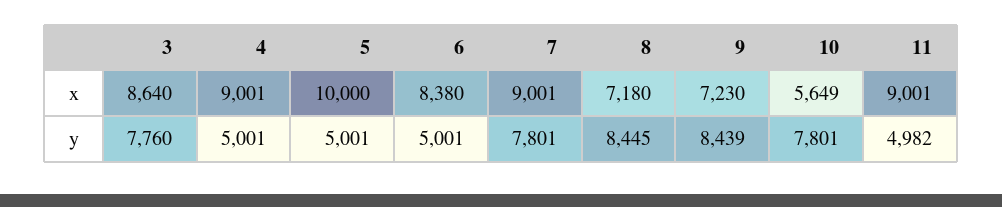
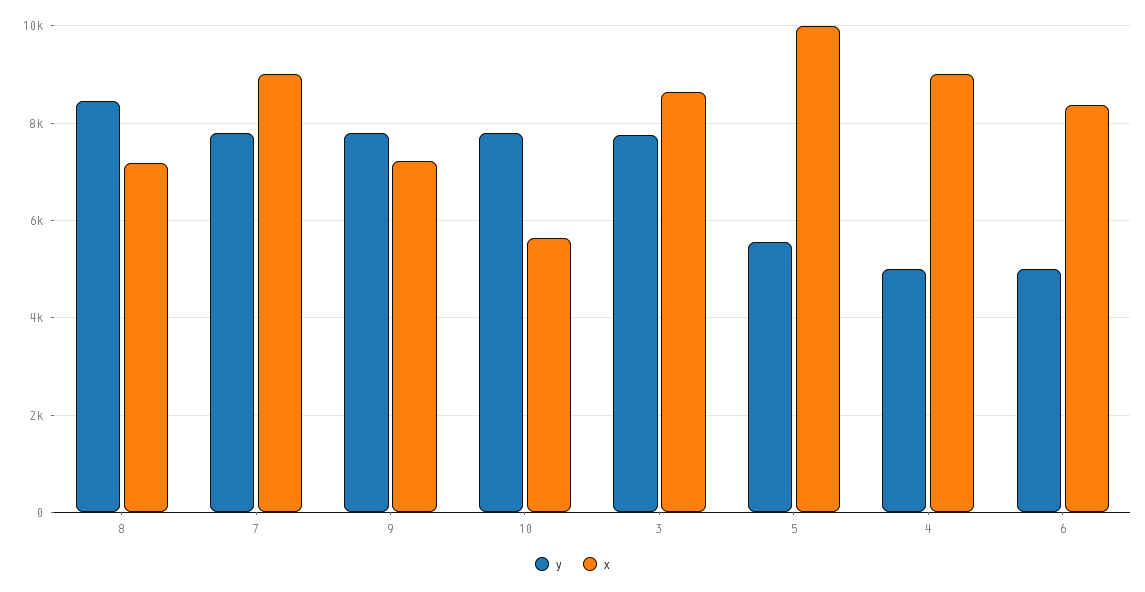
  {
    "x": {
      "3": 8640,
      "4": 9001,
      "5": 10000,
      "6": 8380,
      "7": 9001,
      "8": 7180,
      "9": 7230,
-     "10": 5649,
+     "10": 5649
-     "11": 9001
    },
    "y": {
      "3": 7760,
      "4": 5001,
-     "5": 5001,
+     "5": 5600,
      "6": 5001,
      "7": 7801,
      "8": 8445,
-     "9": 8439,
+     "9": 7800,
-     "10": 7801,
+     "10": 7801
-     "11": 4982
    }
  }

